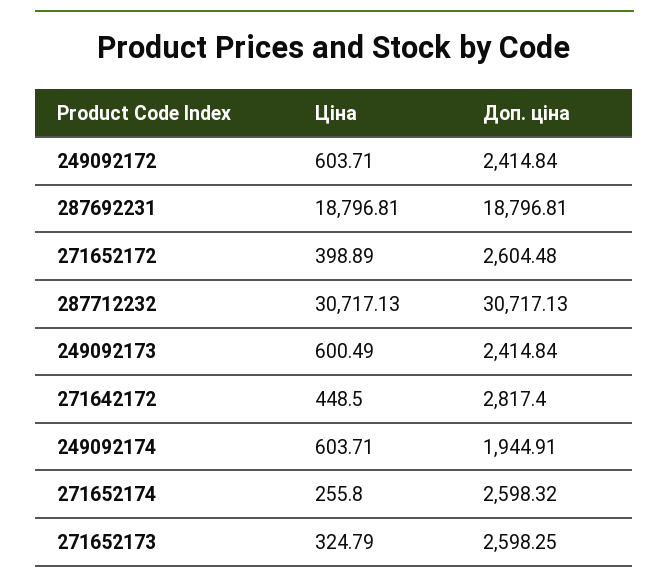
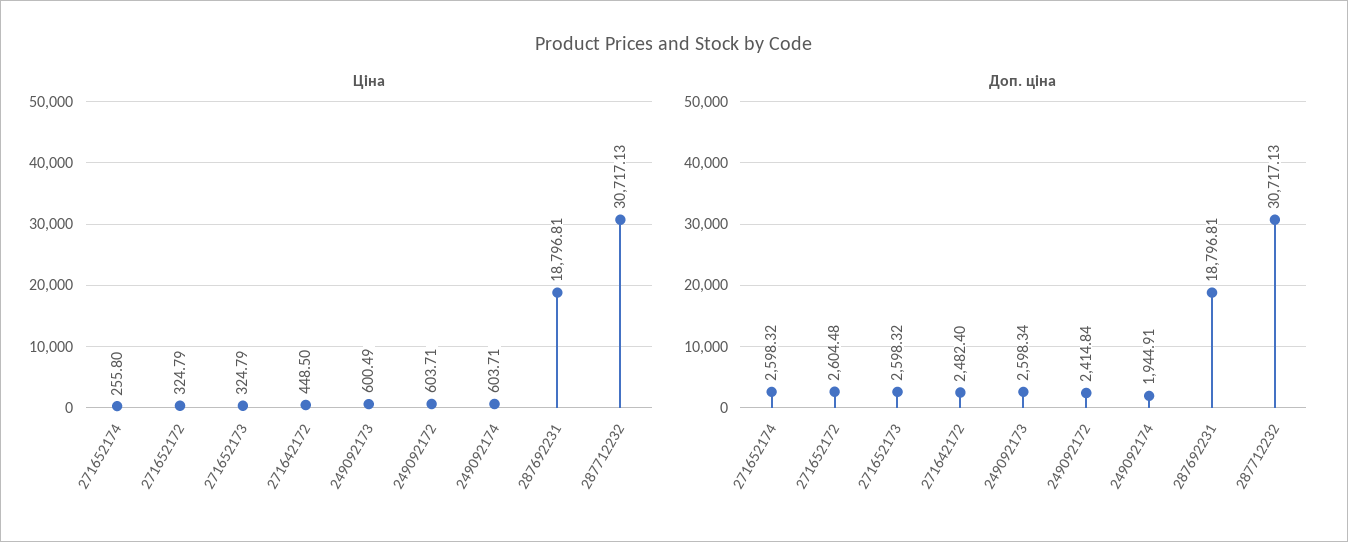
  {
    "Ціна": {
      "249092172": 603.71,
      "287692231": 18796.81,
-     "271652172": 398.89,
+     "271652172": 324.79,
      "287712232": 30717.13,
      "249092173": 600.49,
      "271642172": 448.5,
      "249092174": 603.71,
      "271652174": 255.8,
      "271652173": 324.79
    },
    "Доп. ціна": {
      "249092172": 2414.84,
      "287692231": 18796.81,
      "271652172": 2604.48,
      "287712232": 30717.13,
-     "249092173": 2414.84,
+     "249092173": 2598.34,
-     "271642172": 2817.4,
+     "271642172": 2482.4,
      "249092174": 1944.91,
      "271652174": 2598.32,
-     "271652173": 2598.25
+     "271652173": 2598.32
    }
  }

